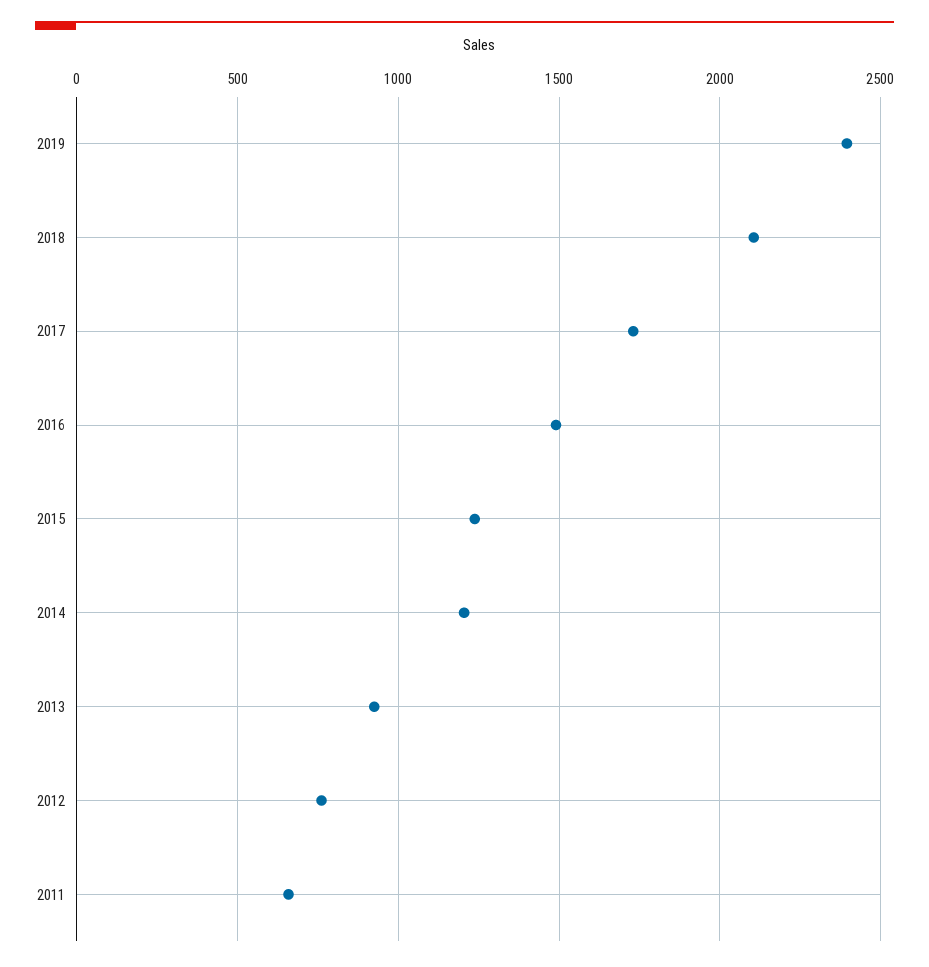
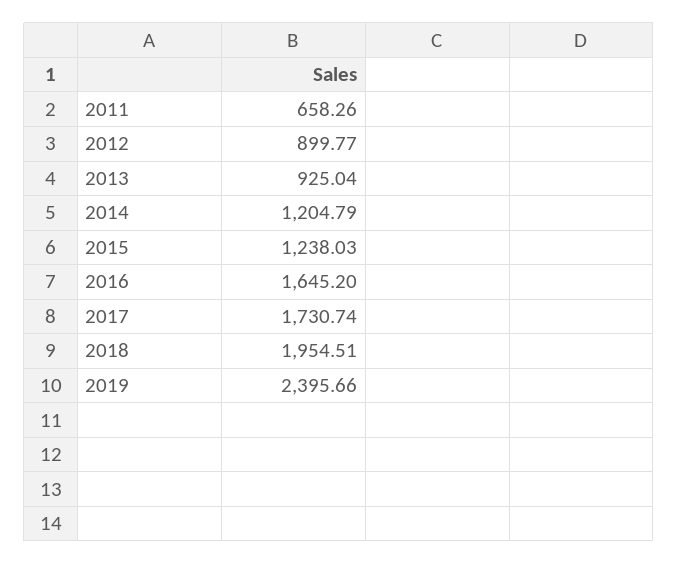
  {
    "2019": 2395.66,
-   "2018": 2100,
+   "2018": 1954.51,
    "2017": 1730.74,
-   "2016": 1500,
+   "2016": 1645.2,
    "2015": 1238.03,
    "2014": 1204.79,
    "2013": 925.04,
-   "2012": 750,
+   "2012": 899.77,
    "2011": 658.26
  }

